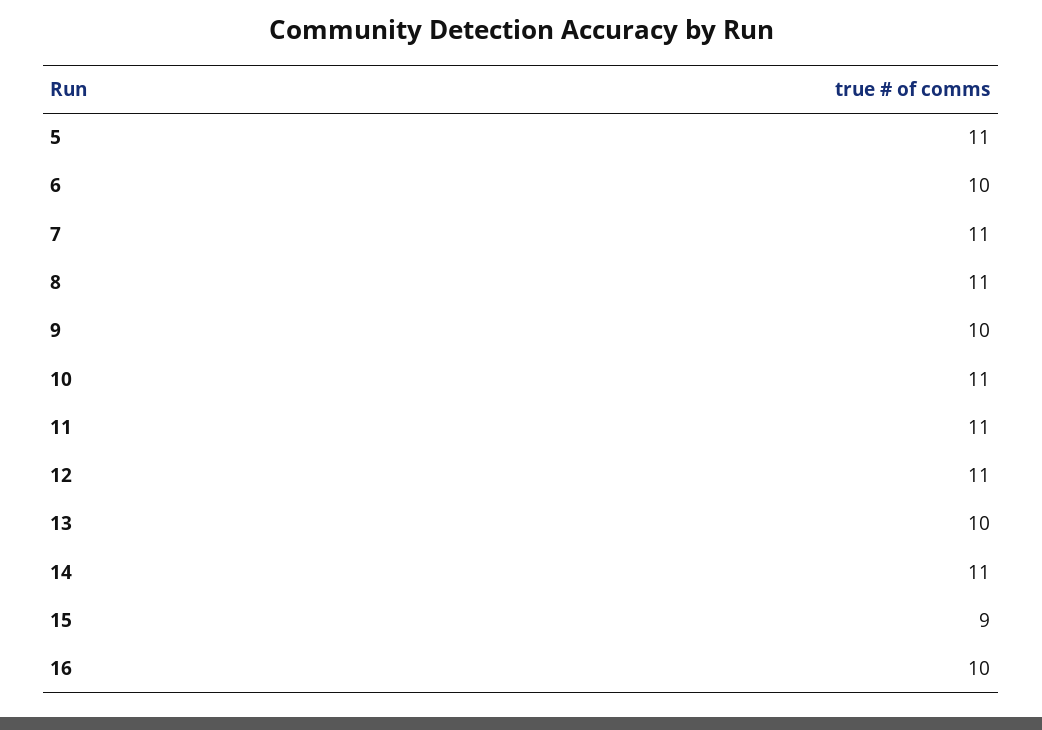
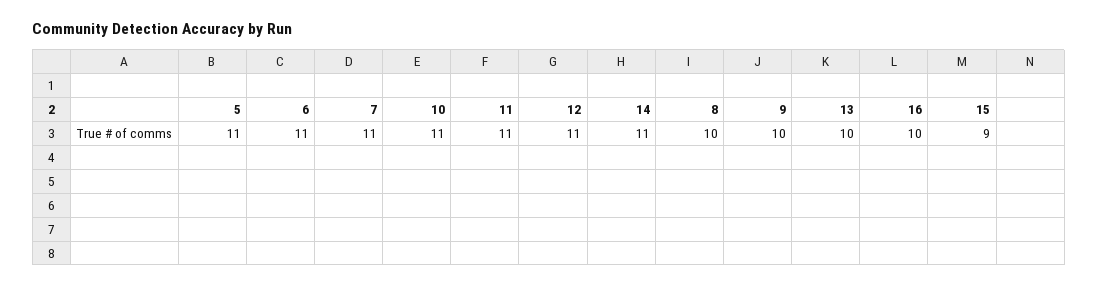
  {
    "5": 11,
-   "6": 10,
+   "6": 11,
    "7": 11,
-   "8": 11,
+   "8": 10,
    "9": 10,
    "10": 11,
    "11": 11,
    "12": 11,
    "13": 10,
    "14": 11,
    "15": 9,
    "16": 10
  }

